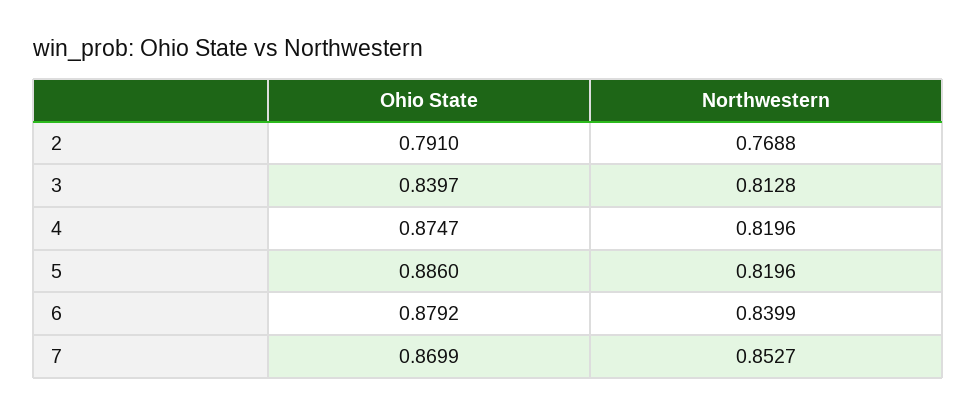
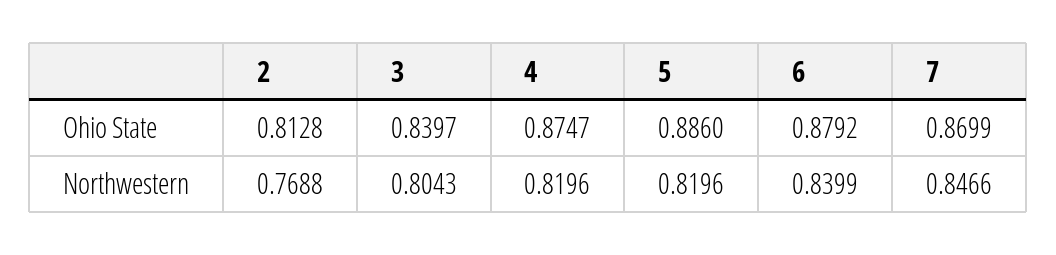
  {
    "Ohio State": {
-     "2": 0.791,
+     "2": 0.8128,
      "3": 0.8397,
      "4": 0.8747,
      "5": 0.886,
      "6": 0.8792,
      "7": 0.8699
    },
    "Northwestern": {
      "2": 0.7688,
-     "3": 0.8128,
+     "3": 0.8043,
      "4": 0.8196,
      "5": 0.8196,
      "6": 0.8399,
-     "7": 0.8527
+     "7": 0.8466
    }
  }

